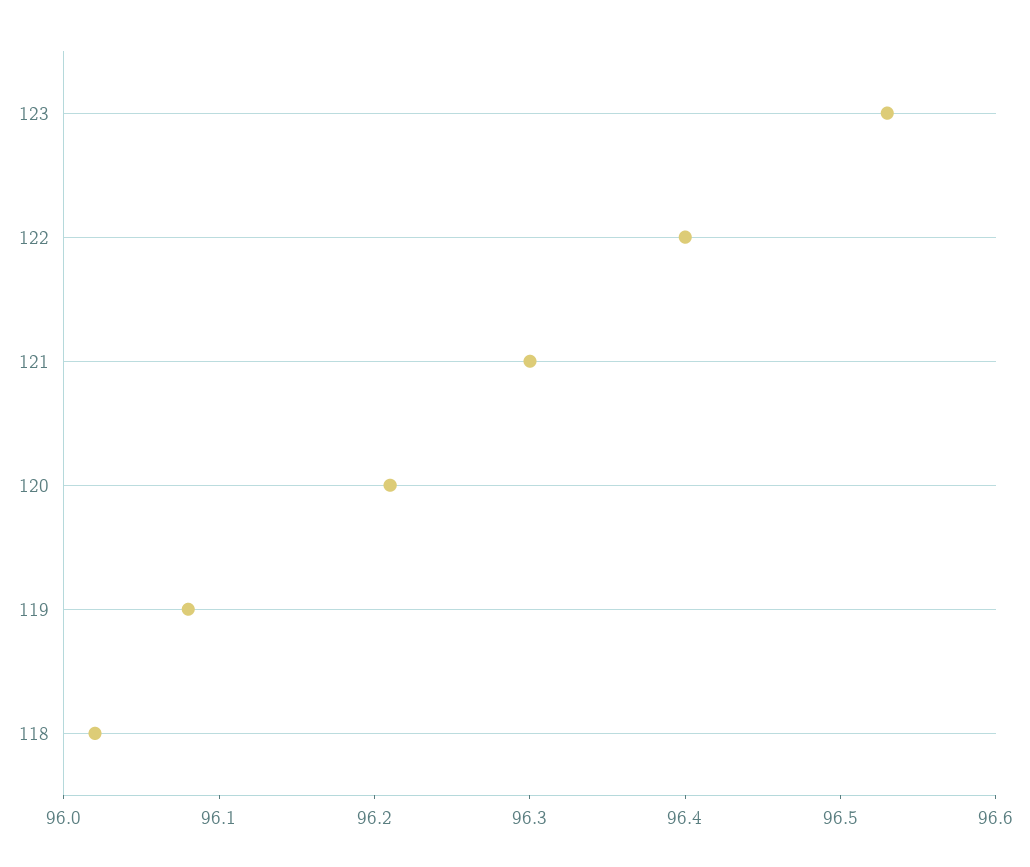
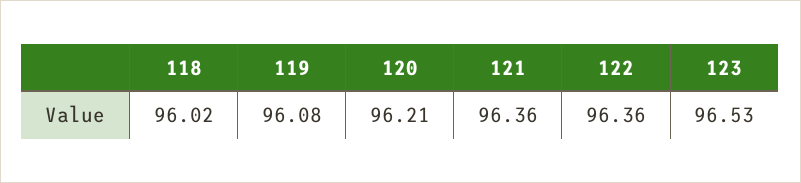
  {
    "123": 96.53,
-   "122": 96.4,
+   "122": 96.36,
-   "121": 96.3,
+   "121": 96.36,
    "120": 96.21,
    "119": 96.08,
    "118": 96.02
  }

